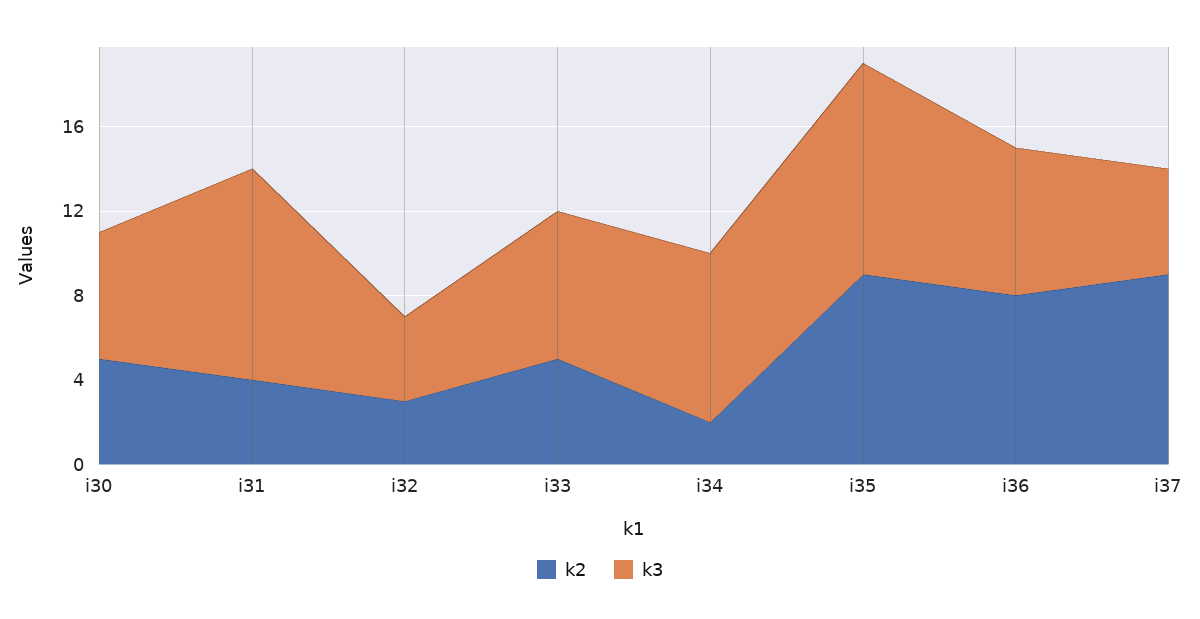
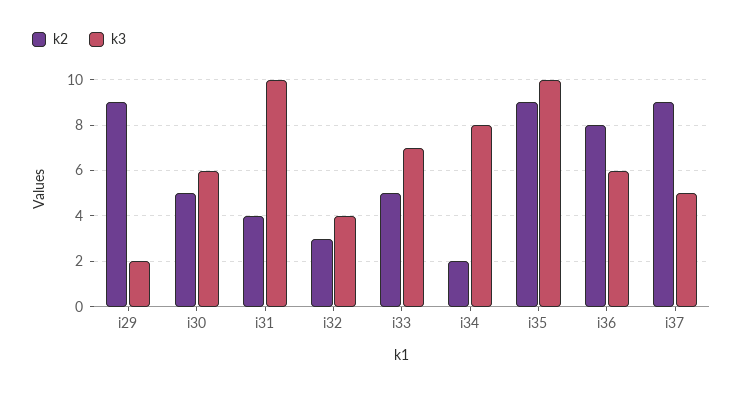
  {
    "k2": {
      "i30": 5,
      "i31": 4,
      "i32": 3,
      "i33": 5,
      "i34": 2,
      "i35": 9,
      "i36": 8,
-     "i37": 9
+     "i37": 9,
+     "i29": 9
    },
    "k3": {
      "i30": 6,
      "i31": 10,
      "i32": 4,
      "i33": 7,
      "i34": 8,
      "i35": 10,
-     "i36": 7,
+     "i36": 6,
-     "i37": 5
+     "i37": 5,
+     "i29": 2
    }
  }

